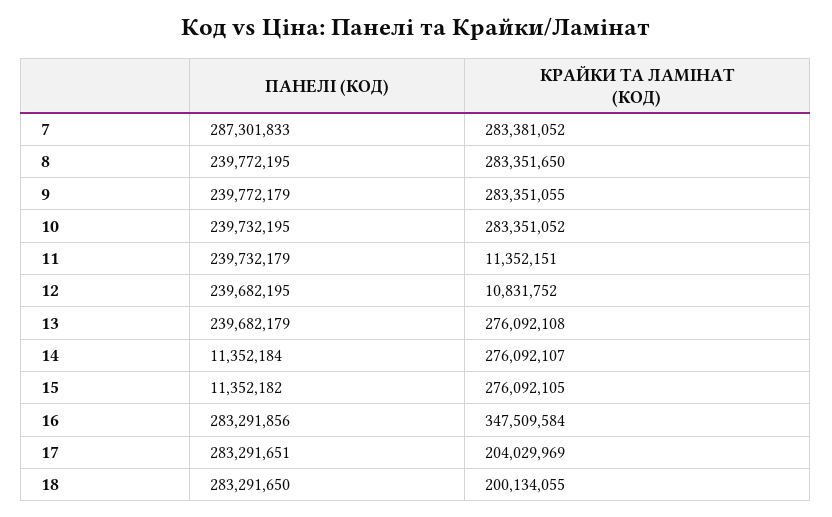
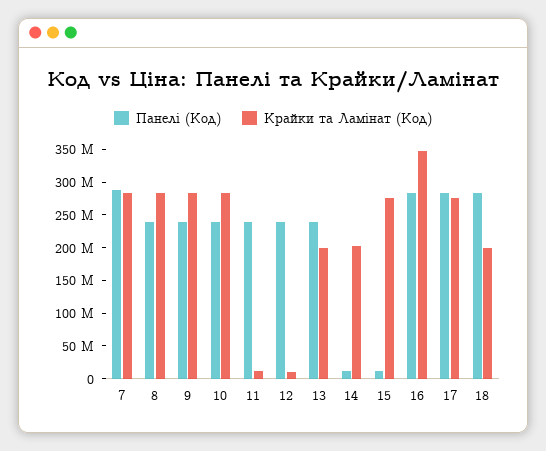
  {
    "ПАНЕЛІ (КОД)": {
      "7": 287301833,
      "8": 239772195,
      "9": 239772179,
      "10": 239732195,
      "11": 239732179,
      "12": 239682195,
      "13": 239682179,
      "14": 11352184,
      "15": 11352182,
      "16": 283291856,
      "17": 283291651,
      "18": 283291650
    },
    "КРАЙКИ ТА ЛАМІНАТ (КОД)": {
      "7": 283381052,
      "8": 283351650,
      "9": 283351055,
      "10": 283351052,
      "11": 11352151,
      "12": 10831752,
-     "13": 276092108,
+     "13": 200000000,
-     "14": 276092107,
+     "14": 200000000,
      "15": 276092105,
      "16": 347509584,
-     "17": 204029969,
+     "17": 275000000,
      "18": 200134055
    }
  }

